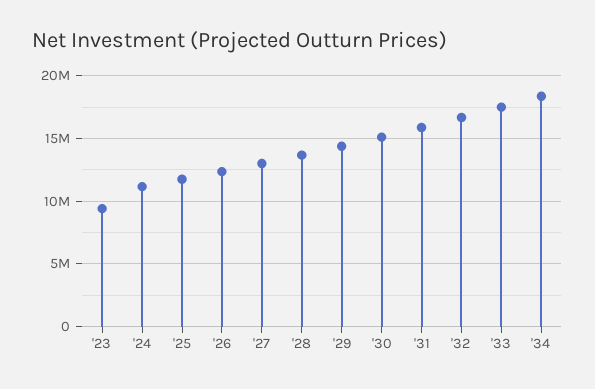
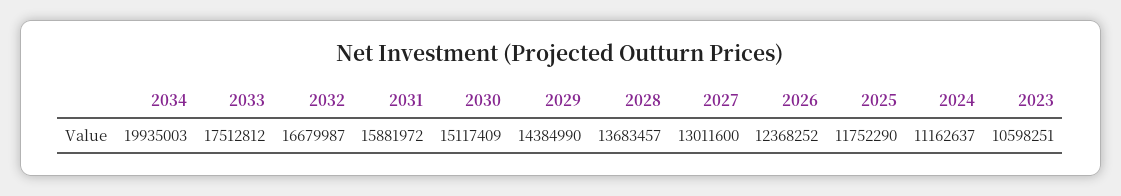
  {
-   "'23": 9500000,
+   "'23": 10598251,
    "'24": 11162637,
    "'25": 11752290,
    "'26": 12368252,
    "'27": 13011600,
    "'28": 13683457,
    "'29": 14384990,
    "'30": 15117409,
    "'31": 15881972,
    "'32": 16679987,
    "'33": 17512812,
-   "'34": 18500000
+   "'34": 19935003
  }

